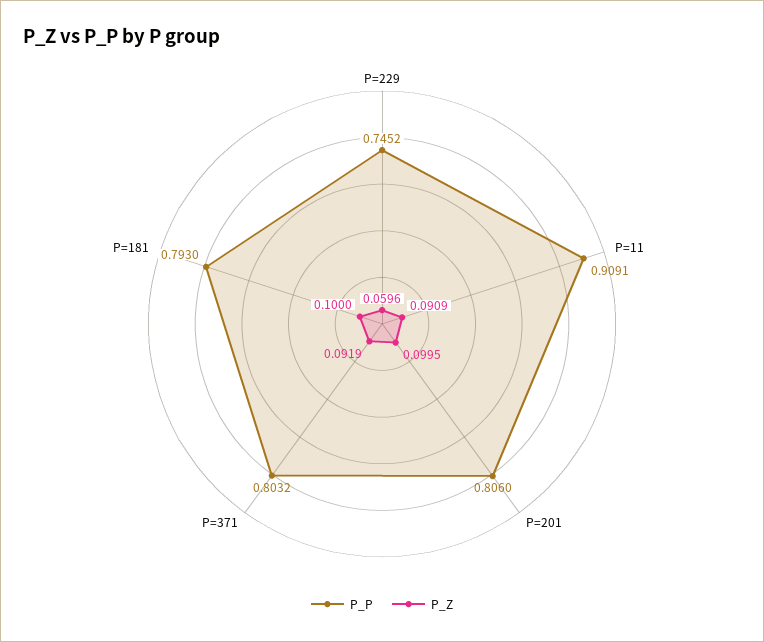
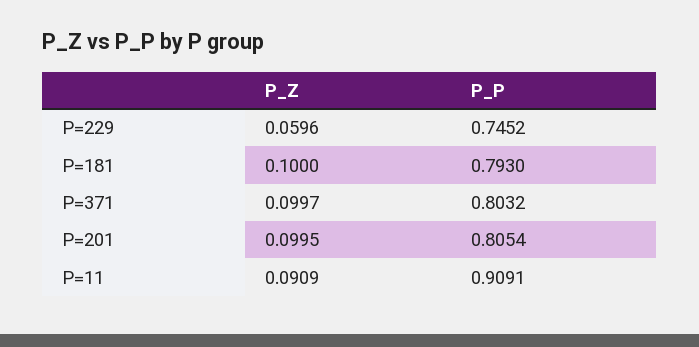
  {
    "P_P": {
      "P=229": 0.7452,
      "P=11": 0.9091,
-     "P=201": 0.806,
+     "P=201": 0.8054,
      "P=371": 0.8032,
      "P=181": 0.793
    },
    "P_Z": {
      "P=229": 0.0596,
      "P=11": 0.0909,
      "P=201": 0.0995,
-     "P=371": 0.0919,
+     "P=371": 0.0997,
      "P=181": 0.1
    }
  }

